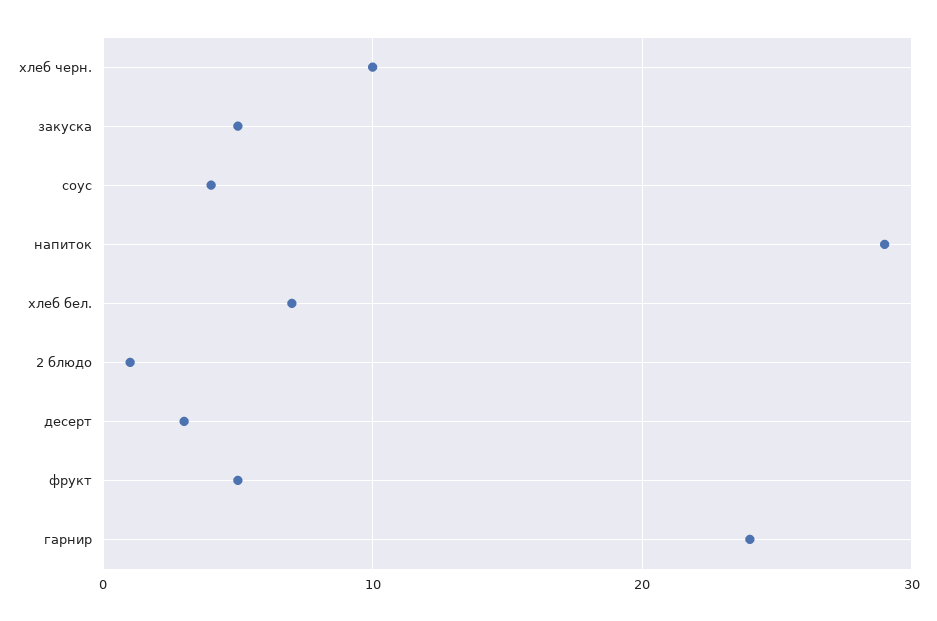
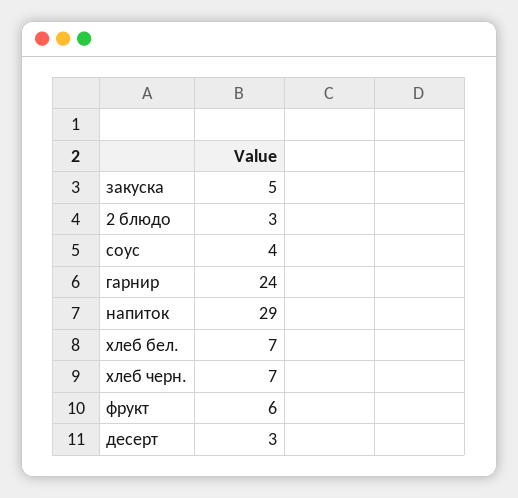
  {
-   "хлеб черн.": 10,
+   "хлеб черн.": 7,
    "закуска": 5,
    "соус": 4,
    "напиток": 29,
    "хлеб бел.": 7,
-   "2 блюдо": 1,
+   "2 блюдо": 3,
    "десерт": 3,
-   "фрукт": 5,
+   "фрукт": 6,
    "гарнир": 24
  }

